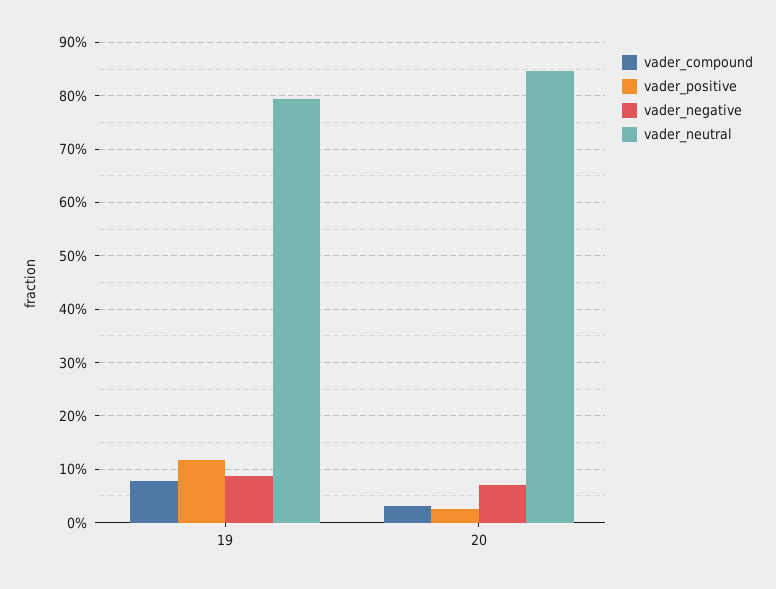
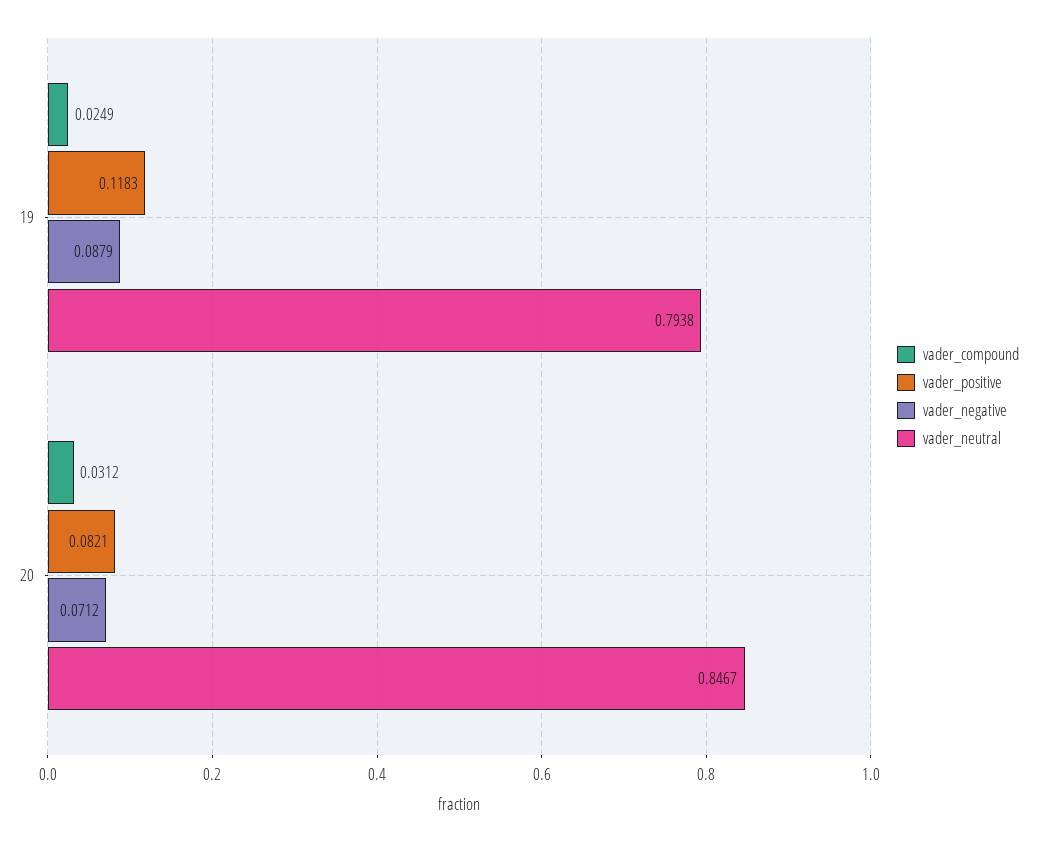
  {
    "vader_compound": {
-     "19": 0.08,
+     "19": 0.0249,
      "20": 0.0312
    },
    "vader_positive": {
      "19": 0.1183,
-     "20": 0.02
+     "20": 0.0821
    },
    "vader_negative": {
      "19": 0.0879,
      "20": 0.0712
    },
    "vader_neutral": {
      "19": 0.7938,
      "20": 0.8467
    }
  }

